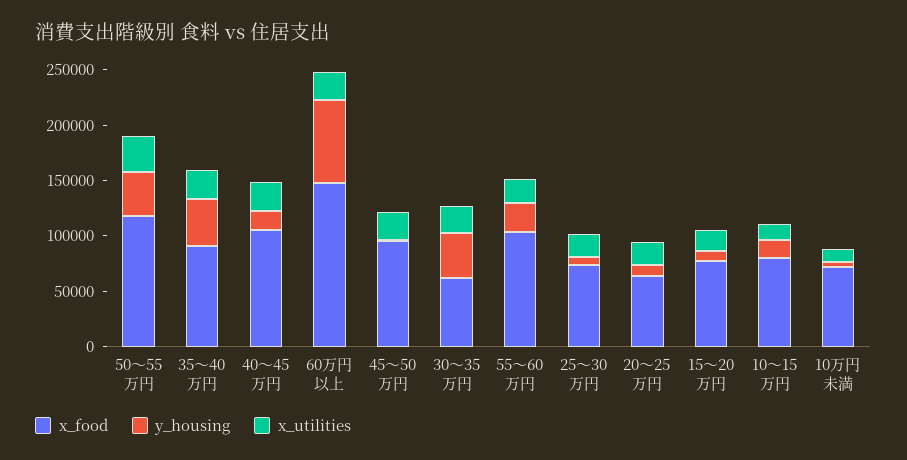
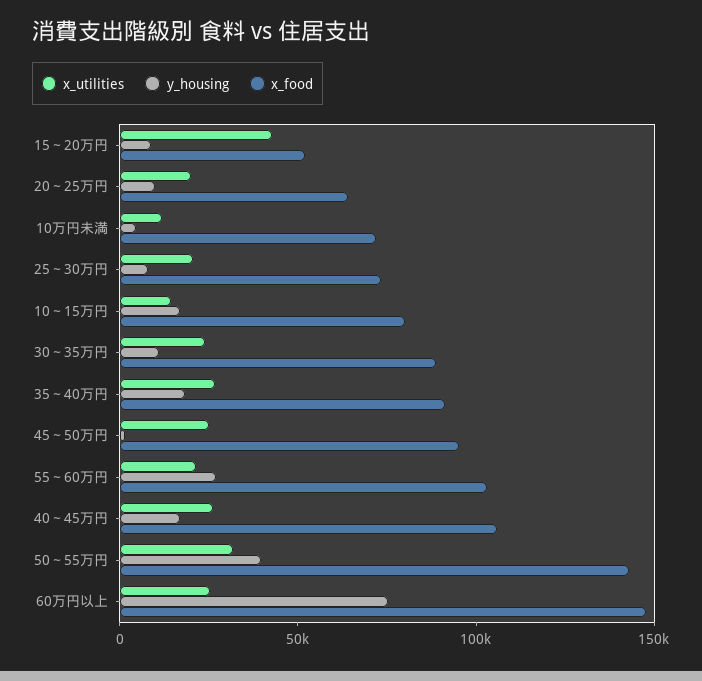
  {
    "x_food": {
-     "50～55万円": 120000,
+     "50～55万円": 140000,
      "35～40万円": 90000,
      "40～45万円": 110000,
      "60万円以上": 150000,
      "45～50万円": 100000,
-     "30～35万円": 60000,
+     "30～35万円": 90000,
      "55～60万円": 100000,
      "25～30万円": 70000,
      "20～25万円": 60000,
-     "15～20万円": 80000,
+     "15～20万円": 50000,
      "10～15万円": 80000,
      "10万円未満": 70000
    },
    "y_housing": {
      "50～55万円": 40000,
-     "35～40万円": 40000,
+     "35～40万円": 20000,
      "40～45万円": 20000,
      "60万円以上": 80000,
      "45～50万円": 0,
-     "30～35万円": 40000,
+     "30～35万円": 10000,
      "55～60万円": 30000,
      "25～30万円": 10000,
      "20～25万円": 10000,
      "15～20万円": 10000,
      "10～15万円": 20000,
      "10万円未満": 0
    },
    "x_utilities": {
      "50～55万円": 30000,
      "35～40万円": 30000,
      "40～45万円": 30000,
      "60万円以上": 30000,
      "45～50万円": 30000,
      "30～35万円": 20000,
      "55～60万円": 20000,
      "25～30万円": 20000,
      "20～25万円": 20000,
-     "15～20万円": 20000,
+     "15～20万円": 40000,
      "10～15万円": 10000,
      "10万円未満": 10000
    }
  }

